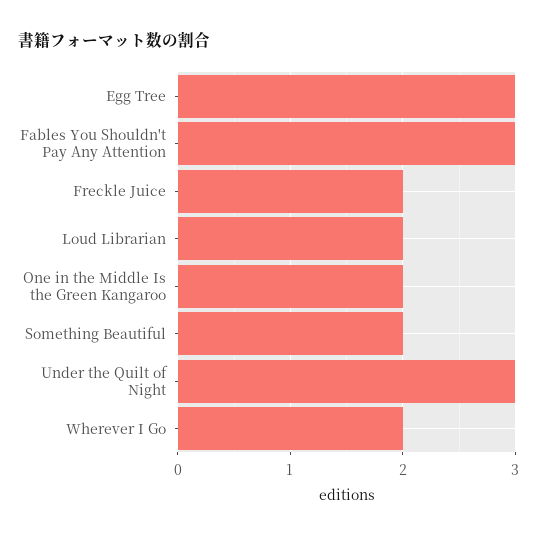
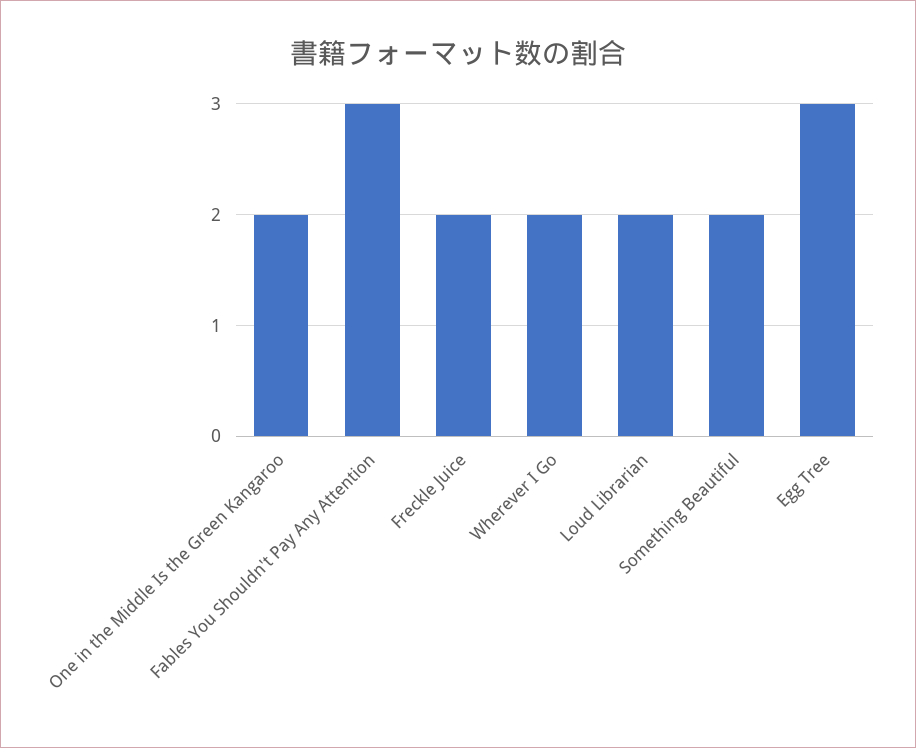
  {
    "Egg Tree": 3,
    "Fables You Shouldn't Pay Any Attention": 3,
    "Freckle Juice": 2,
    "Loud Librarian": 2,
    "One in the Middle Is the Green Kangaroo": 2,
    "Something Beautiful": 2,
-   "Under the Quilt of Night": 3,
    "Wherever I Go": 2
  }

